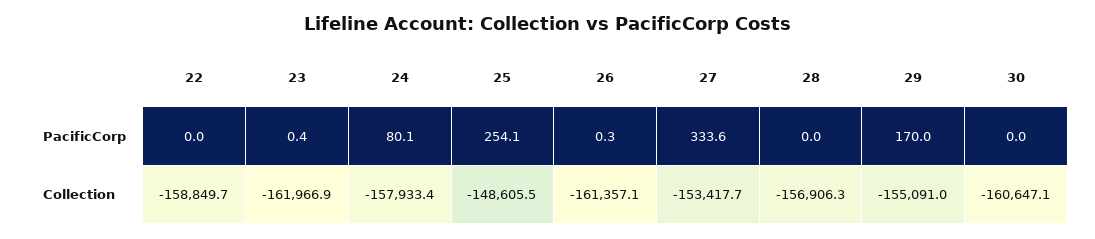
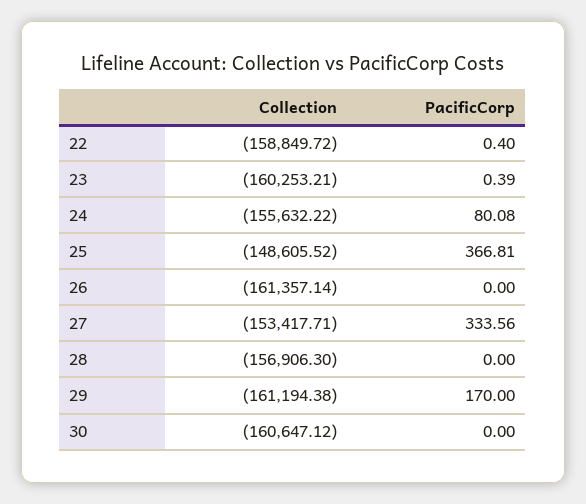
  {
    "22": {
-     "PacificCorp": 0,
+     "PacificCorp": 0.4,
      "Collection": -158849.72
    },
    "23": {
      "PacificCorp": 0.39,
-     "Collection": -161966.9
+     "Collection": -160253.21
    },
    "24": {
      "PacificCorp": 80.08,
-     "Collection": -157933.4
+     "Collection": -155632.22
    },
    "25": {
-     "PacificCorp": 254.1,
+     "PacificCorp": 366.81,
      "Collection": -148605.52
    },
    "26": {
-     "PacificCorp": 0.3,
+     "PacificCorp": 0,
      "Collection": -161357.14
    },
    "27": {
      "PacificCorp": 333.56,
      "Collection": -153417.71
    },
    "28": {
      "PacificCorp": 0,
      "Collection": -156906.3
    },
    "29": {
      "PacificCorp": 170,
-     "Collection": -155091
+     "Collection": -161194.38
    },
    "30": {
      "PacificCorp": 0,
      "Collection": -160647.12
    }
  }

